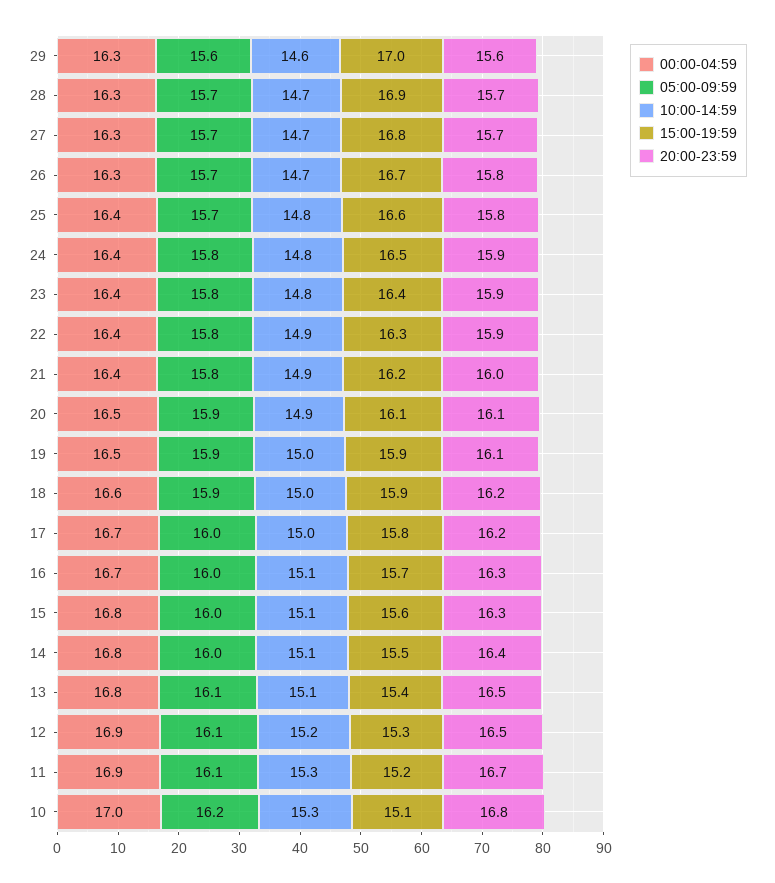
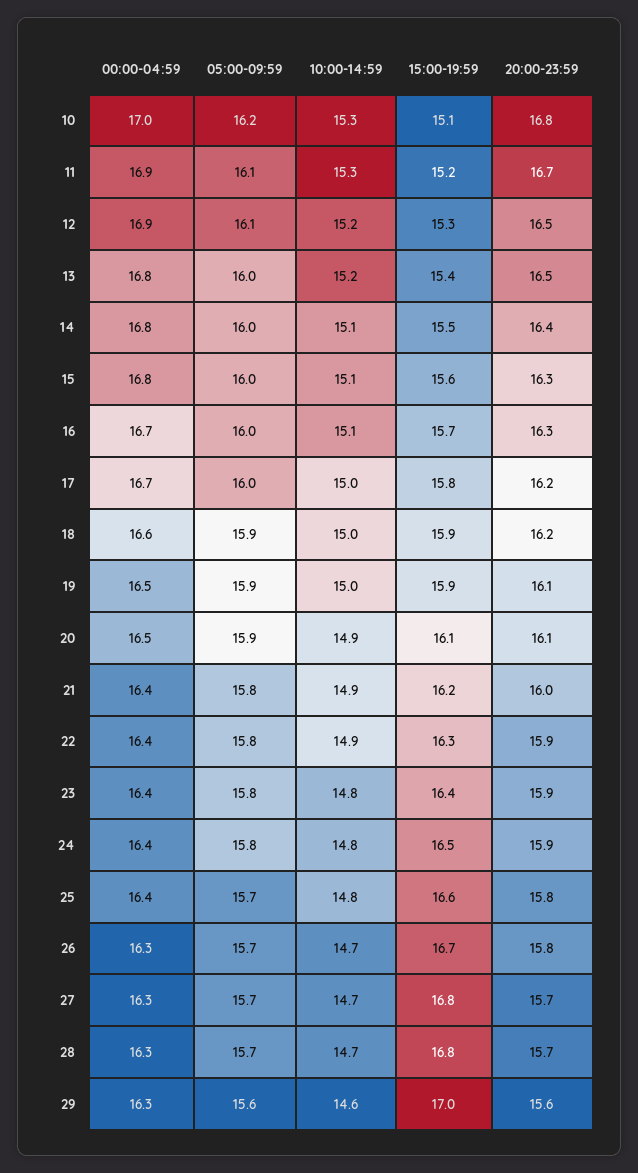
  {
    "00:00-04:59": {
      "29": 16.3,
      "28": 16.3,
      "27": 16.3,
      "26": 16.3,
      "25": 16.4,
      "24": 16.4,
      "23": 16.4,
      "22": 16.4,
      "21": 16.4,
      "20": 16.5,
      "19": 16.5,
      "18": 16.6,
      "17": 16.7,
      "16": 16.7,
      "15": 16.8,
      "14": 16.8,
      "13": 16.8,
      "12": 16.9,
      "11": 16.9,
      "10": 17
    },
    "05:00-09:59": {
      "29": 15.6,
      "28": 15.7,
      "27": 15.7,
      "26": 15.7,
      "25": 15.7,
      "24": 15.8,
      "23": 15.8,
      "22": 15.8,
      "21": 15.8,
      "20": 15.9,
      "19": 15.9,
      "18": 15.9,
      "17": 16,
      "16": 16,
      "15": 16,
      "14": 16,
-     "13": 16.1,
+     "13": 16,
      "12": 16.1,
      "11": 16.1,
      "10": 16.2
    },
    "10:00-14:59": {
      "29": 14.6,
      "28": 14.7,
      "27": 14.7,
      "26": 14.7,
      "25": 14.8,
      "24": 14.8,
      "23": 14.8,
      "22": 14.9,
      "21": 14.9,
      "20": 14.9,
      "19": 15,
      "18": 15,
      "17": 15,
      "16": 15.1,
      "15": 15.1,
      "14": 15.1,
-     "13": 15.1,
+     "13": 15.2,
      "12": 15.2,
      "11": 15.3,
      "10": 15.3
    },
    "15:00-19:59": {
      "29": 17,
-     "28": 16.9,
+     "28": 16.8,
      "27": 16.8,
      "26": 16.7,
      "25": 16.6,
      "24": 16.5,
      "23": 16.4,
      "22": 16.3,
      "21": 16.2,
      "20": 16.1,
      "19": 15.9,
      "18": 15.9,
      "17": 15.8,
      "16": 15.7,
      "15": 15.6,
      "14": 15.5,
      "13": 15.4,
      "12": 15.3,
      "11": 15.2,
      "10": 15.1
    },
    "20:00-23:59": {
      "29": 15.6,
      "28": 15.7,
      "27": 15.7,
      "26": 15.8,
      "25": 15.8,
      "24": 15.9,
      "23": 15.9,
      "22": 15.9,
      "21": 16,
      "20": 16.1,
      "19": 16.1,
      "18": 16.2,
      "17": 16.2,
      "16": 16.3,
      "15": 16.3,
      "14": 16.4,
      "13": 16.5,
      "12": 16.5,
      "11": 16.7,
      "10": 16.8
    }
  }

